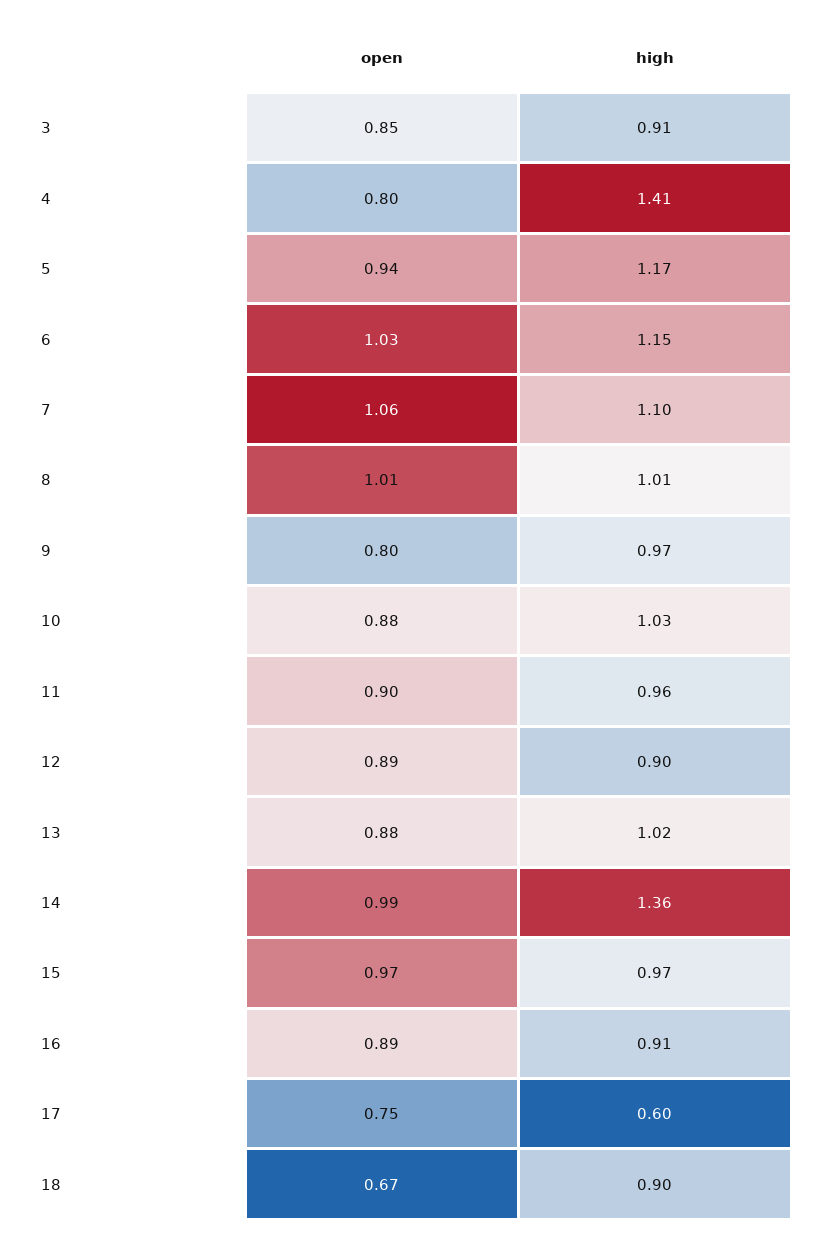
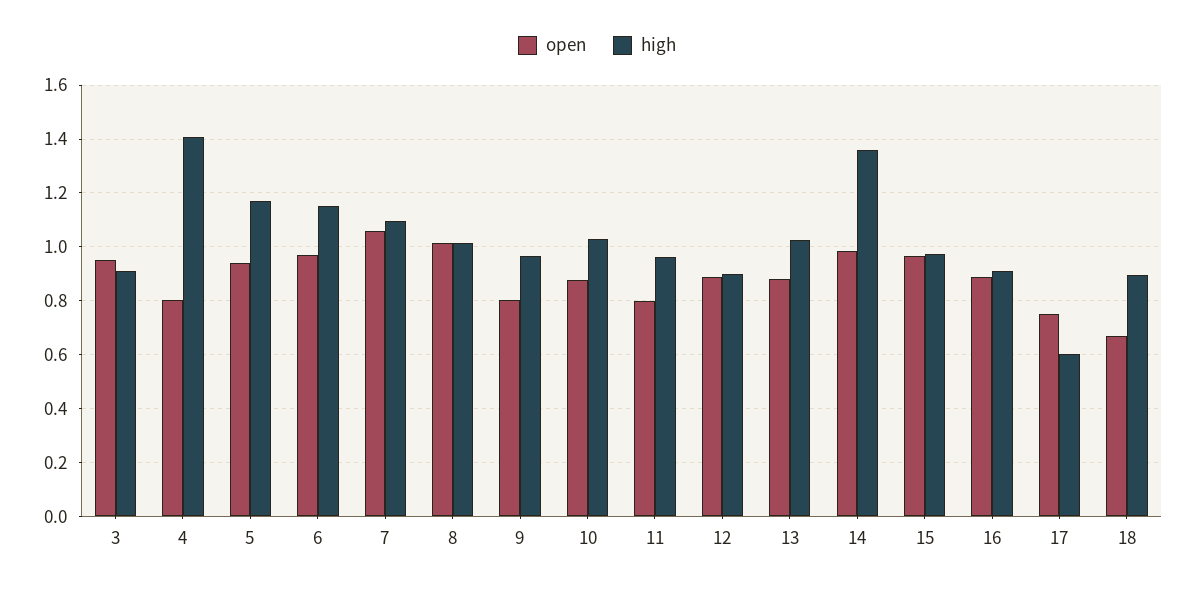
  {
    "open": {
-     "3": 0.85,
+     "3": 0.95,
      "4": 0.8,
      "5": 0.94,
-     "6": 1.03,
+     "6": 0.975,
      "7": 1.06,
      "8": 1.01,
      "9": 0.8,
      "10": 0.88,
-     "11": 0.9,
+     "11": 0.8,
      "12": 0.89,
      "13": 0.88,
      "14": 0.99,
      "15": 0.97,
      "16": 0.89,
      "17": 0.75,
      "18": 0.67
    },
    "high": {
      "3": 0.91,
      "4": 1.41,
      "5": 1.17,
      "6": 1.15,
      "7": 1.1,
      "8": 1.01,
      "9": 0.97,
      "10": 1.03,
      "11": 0.96,
      "12": 0.9,
      "13": 1.02,
      "14": 1.36,
      "15": 0.97,
      "16": 0.91,
      "17": 0.6,
      "18": 0.9
    }
  }

